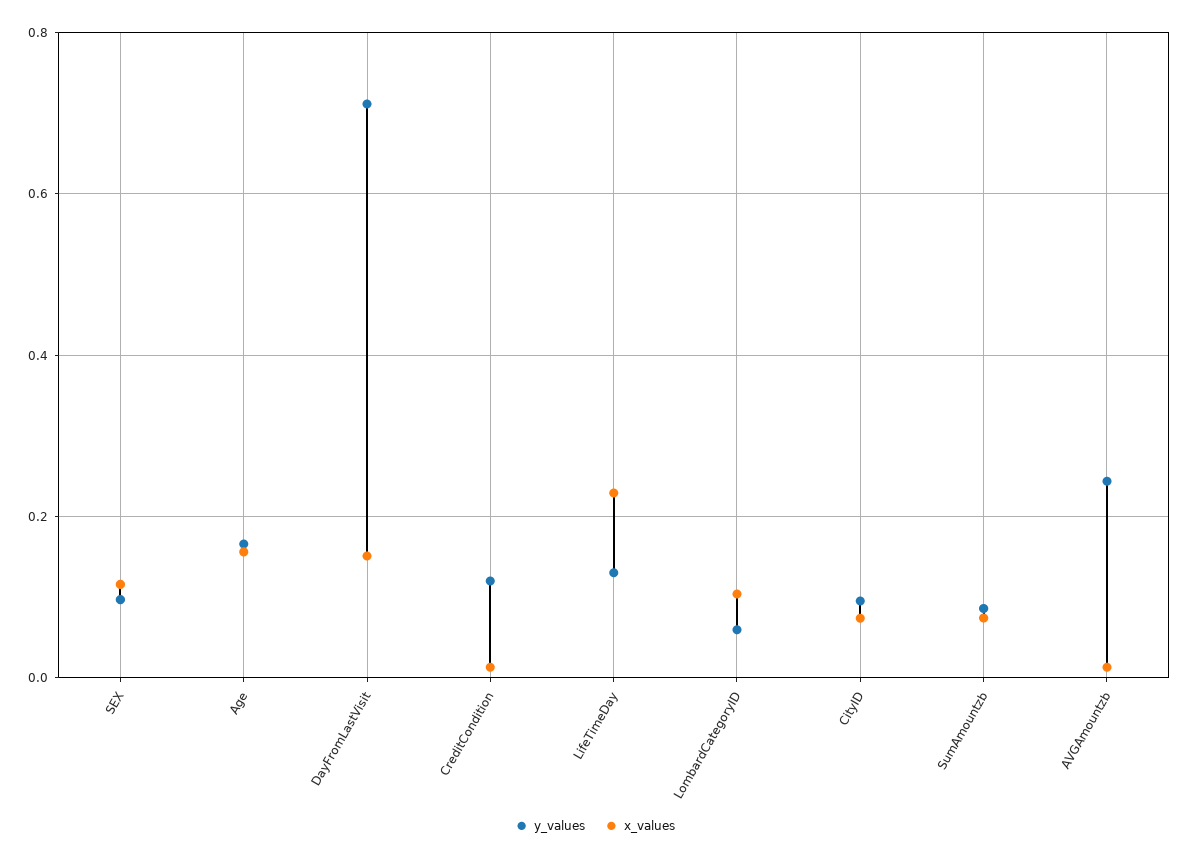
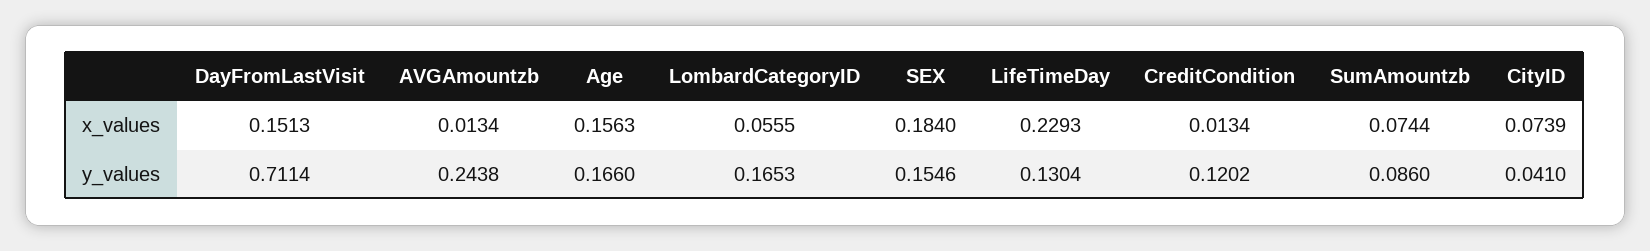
  {
    "y_values": {
-     "SEX": 0.1,
+     "SEX": 0.1546,
      "Age": 0.166,
      "DayFromLastVisit": 0.7114,
      "CreditCondition": 0.1202,
      "LifeTimeDay": 0.1304,
-     "LombardCategoryID": 0.06,
+     "LombardCategoryID": 0.1653,
-     "CityID": 0.1,
+     "CityID": 0.041,
      "SumAmountzb": 0.086,
      "AVGAmountzb": 0.2438
    },
    "x_values": {
-     "SEX": 0.12,
+     "SEX": 0.184,
      "Age": 0.1563,
      "DayFromLastVisit": 0.1513,
      "CreditCondition": 0.0134,
      "LifeTimeDay": 0.2293,
-     "LombardCategoryID": 0.1,
+     "LombardCategoryID": 0.0555,
      "CityID": 0.0739,
      "SumAmountzb": 0.0744,
      "AVGAmountzb": 0.0134
    }
  }

